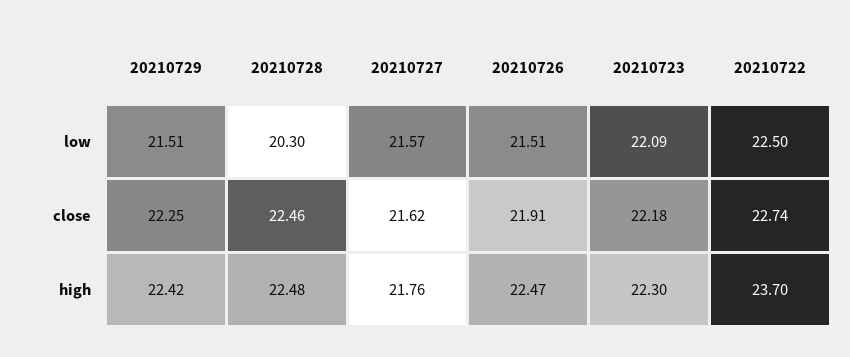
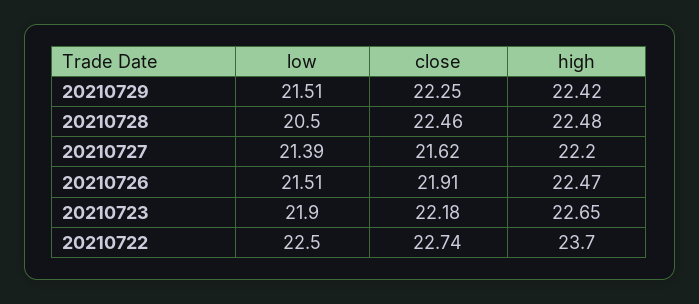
  {
    "20210729": {
      "low": 21.51,
      "close": 22.25,
      "high": 22.42
    },
    "20210728": {
-     "low": 20.3,
+     "low": 20.5,
      "close": 22.46,
      "high": 22.48
    },
    "20210727": {
-     "low": 21.57,
+     "low": 21.39,
      "close": 21.62,
-     "high": 21.76
+     "high": 22.2
    },
    "20210726": {
      "low": 21.51,
      "close": 21.91,
      "high": 22.47
    },
    "20210723": {
-     "low": 22.09,
+     "low": 21.9,
      "close": 22.18,
-     "high": 22.3
+     "high": 22.65
    },
    "20210722": {
      "low": 22.5,
      "close": 22.74,
      "high": 23.7
    }
  }

